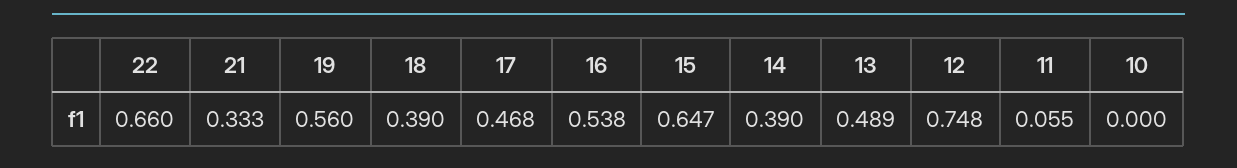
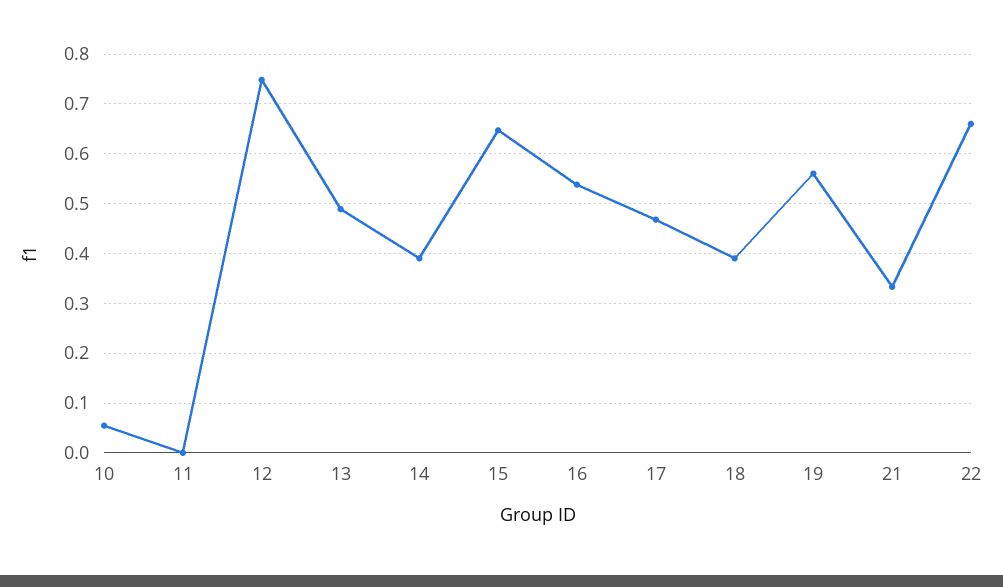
  {
    "22": 0.66,
    "21": 0.333,
    "19": 0.56,
    "18": 0.39,
    "17": 0.468,
    "16": 0.538,
    "15": 0.647,
    "14": 0.39,
    "13": 0.489,
    "12": 0.748,
-   "11": 0.055,
+   "11": 0,
-   "10": 0
+   "10": 0.06
  }

